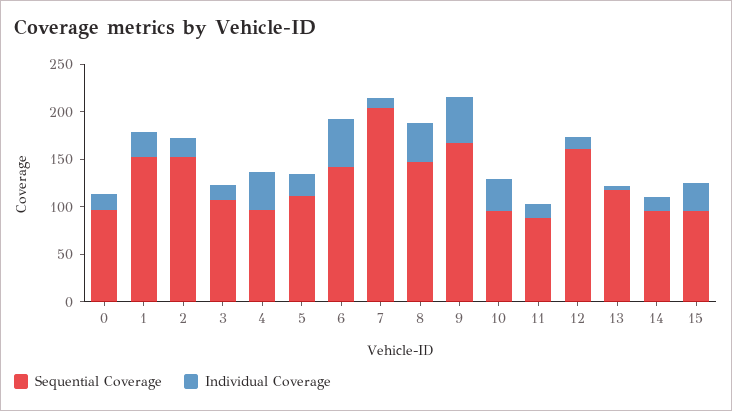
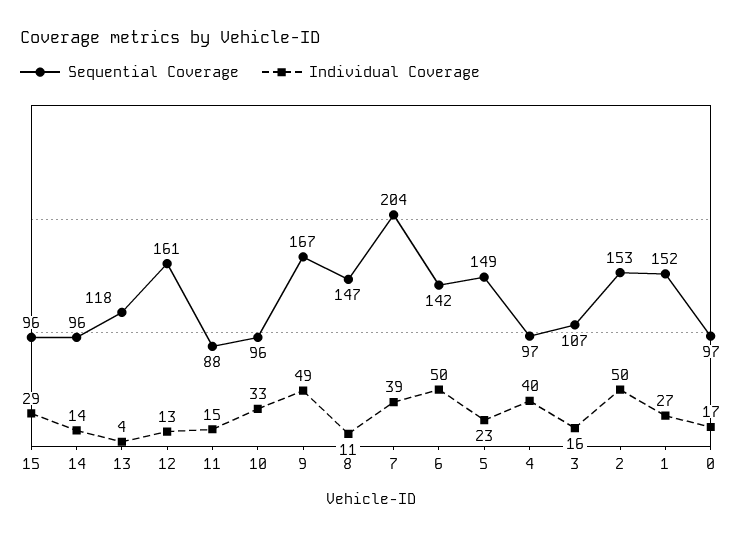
  {
    "Sequential Coverage": {
      "0": 97,
      "1": 152,
      "2": 153,
      "3": 107,
      "4": 97,
-     "5": 110,
+     "5": 149,
      "6": 142,
      "7": 204,
      "8": 147,
      "9": 167,
      "10": 96,
      "11": 88,
      "12": 161,
      "13": 118,
      "14": 96,
      "15": 96
    },
    "Individual Coverage": {
      "0": 17,
      "1": 27,
-     "2": 20,
+     "2": 50,
      "3": 16,
      "4": 40,
      "5": 23,
      "6": 50,
-     "7": 10,
+     "7": 39,
-     "8": 40,
+     "8": 11,
      "9": 49,
      "10": 33,
      "11": 15,
      "12": 13,
      "13": 4,
      "14": 14,
      "15": 29
    }
  }

